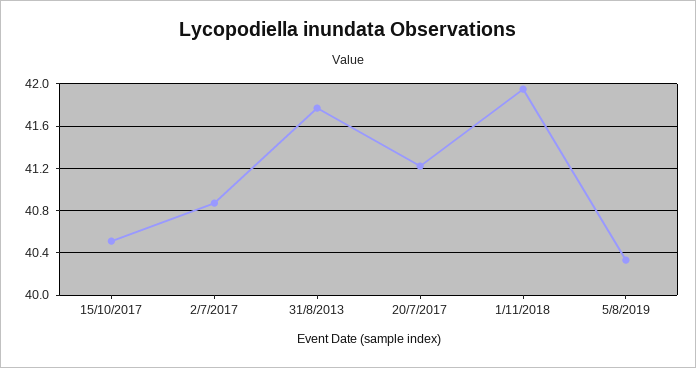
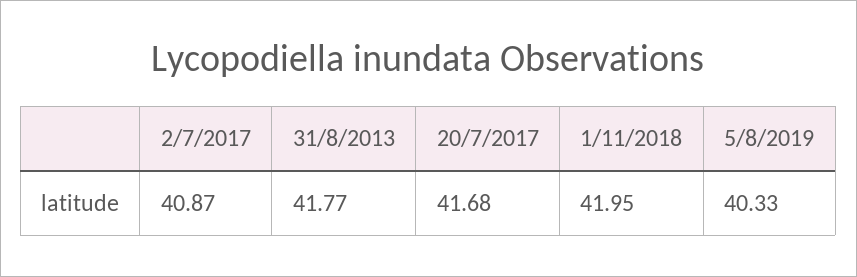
  {
-   "15/10/2017": 40.5,
    "2/7/2017": 40.87,
    "31/8/2013": 41.77,
-   "20/7/2017": 41.2,
+   "20/7/2017": 41.68,
    "1/11/2018": 41.95,
    "5/8/2019": 40.33
  }

